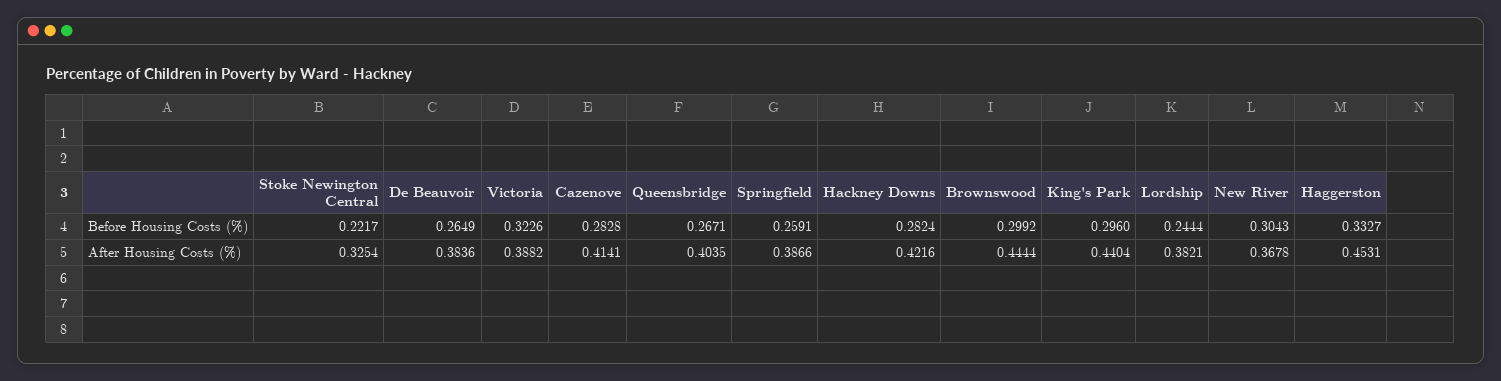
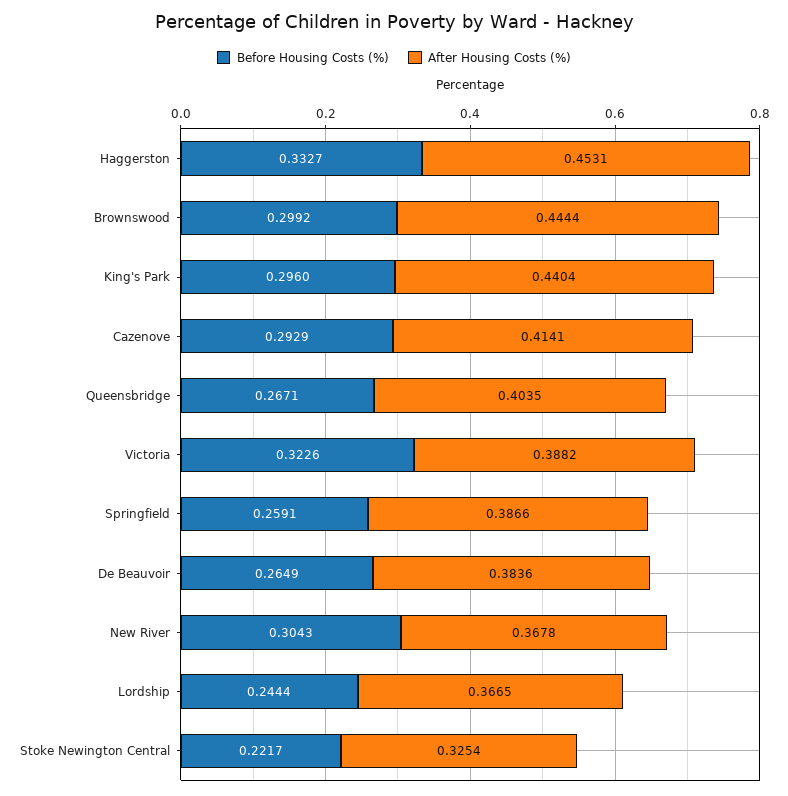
  {
    "Before Housing Costs (%)": {
      "Stoke Newington Central": 0.2217,
      "De Beauvoir": 0.2649,
      "Victoria": 0.3226,
-     "Cazenove": 0.2828,
+     "Cazenove": 0.2929,
      "Queensbridge": 0.2671,
      "Springfield": 0.2591,
-     "Hackney Downs": 0.2824,
      "Brownswood": 0.2992,
      "King's Park": 0.296,
      "Lordship": 0.2444,
      "New River": 0.3043,
      "Haggerston": 0.3327
    },
    "After Housing Costs (%)": {
      "Stoke Newington Central": 0.3254,
      "De Beauvoir": 0.3836,
      "Victoria": 0.3882,
      "Cazenove": 0.4141,
      "Queensbridge": 0.4035,
      "Springfield": 0.3866,
-     "Hackney Downs": 0.4216,
      "Brownswood": 0.4444,
      "King's Park": 0.4404,
-     "Lordship": 0.3821,
+     "Lordship": 0.3665,
      "New River": 0.3678,
      "Haggerston": 0.4531
    }
  }

